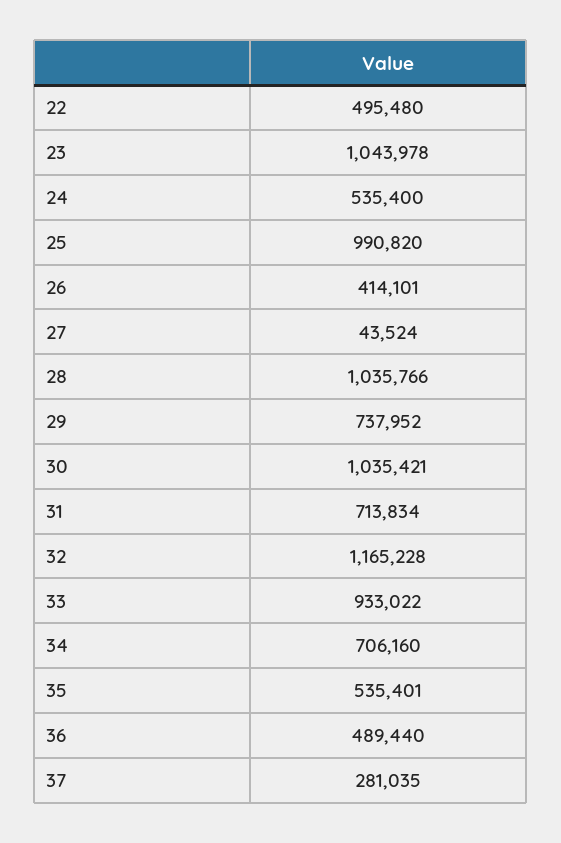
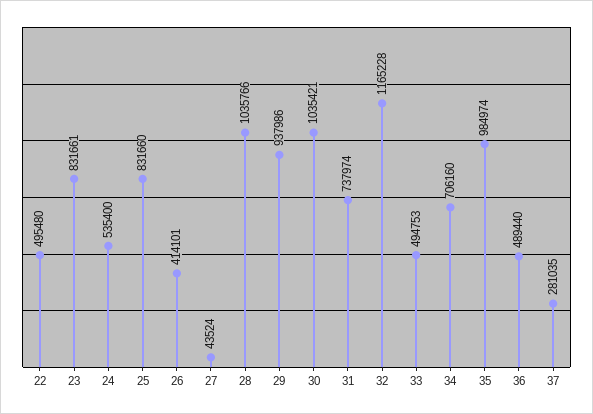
  {
    "22": 495480,
-   "23": 1043978,
+   "23": 831661,
    "24": 535400,
-   "25": 990820,
+   "25": 831660,
    "26": 414101,
    "27": 43524,
    "28": 1035766,
-   "29": 737952,
+   "29": 937986,
    "30": 1035421,
-   "31": 713834,
+   "31": 737974,
    "32": 1165228,
-   "33": 933022,
+   "33": 494753,
    "34": 706160,
-   "35": 535401,
+   "35": 984974,
    "36": 489440,
    "37": 281035
  }

